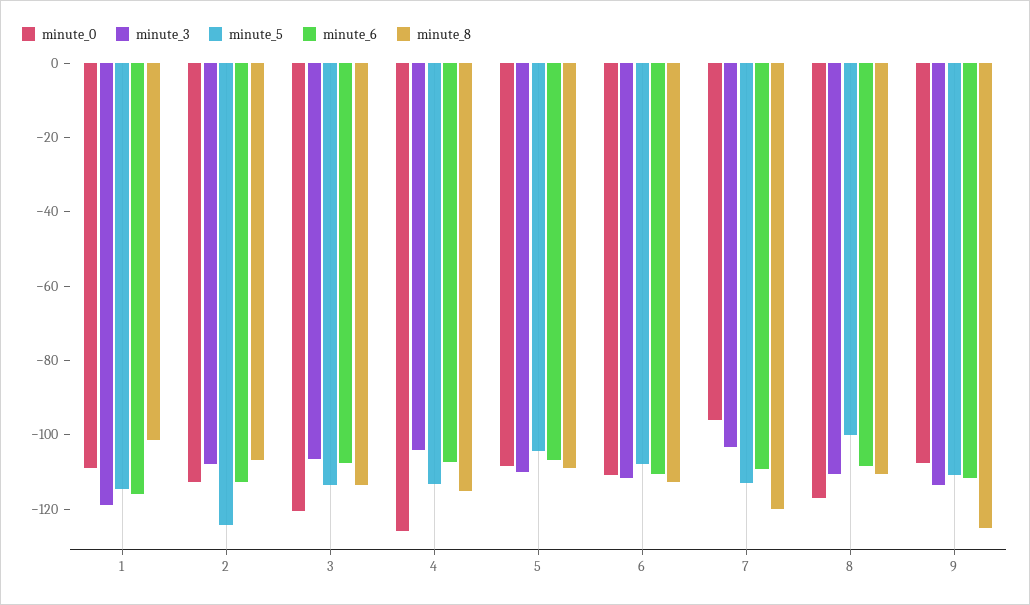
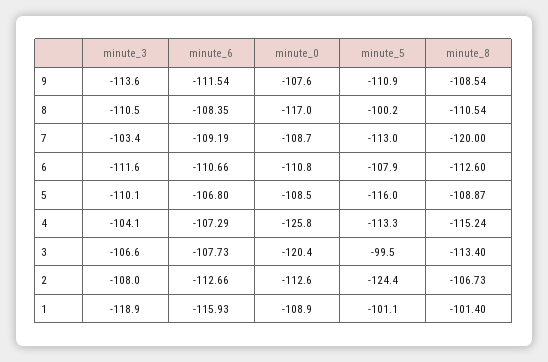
  {
    "minute_0": {
      "1": -108.9,
      "2": -112.6,
      "3": -120.4,
      "4": -125.8,
      "5": -108.5,
      "6": -110.8,
-     "7": -95,
+     "7": -108.7,
      "8": -117,
      "9": -107.6
    },
    "minute_3": {
      "1": -118.9,
      "2": -108,
      "3": -106.6,
      "4": -104.1,
      "5": -110.1,
      "6": -111.6,
      "7": -103.4,
      "8": -110.5,
      "9": -113.6
    },
    "minute_5": {
-     "1": -115,
+     "1": -101.1,
      "2": -124.4,
-     "3": -115,
+     "3": -99.5,
      "4": -113.3,
-     "5": -105,
+     "5": -116,
      "6": -107.9,
      "7": -113,
      "8": -100.2,
      "9": -110.9
    },
    "minute_6": {
      "1": -115.93,
      "2": -112.66,
      "3": -107.73,
      "4": -107.29,
      "5": -106.8,
      "6": -110.66,
      "7": -109.19,
      "8": -108.35,
      "9": -111.54
    },
    "minute_8": {
      "1": -101.4,
      "2": -106.73,
      "3": -113.4,
      "4": -115.24,
      "5": -108.87,
      "6": -112.6,
      "7": -120,
      "8": -110.54,
-     "9": -125
+     "9": -108.54
    }
  }

